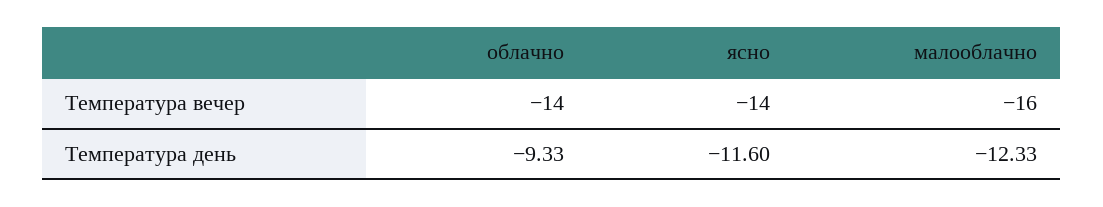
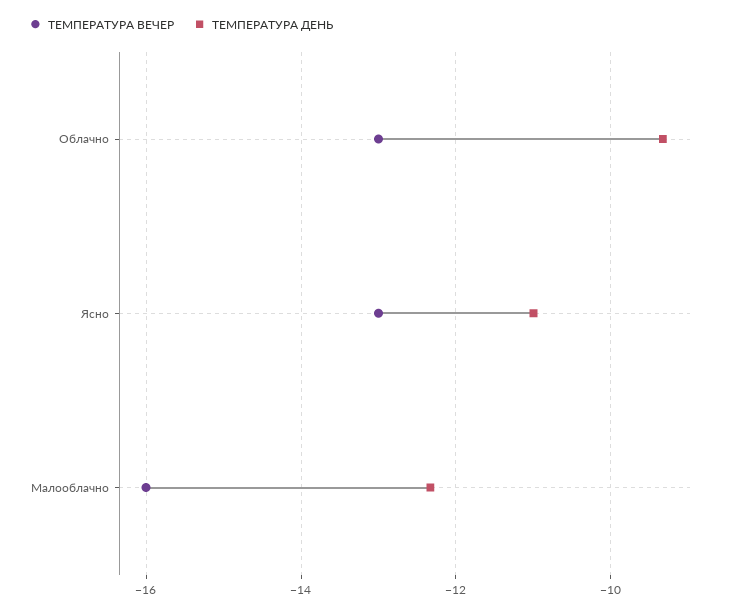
  {
    "Температура вечер": {
-     "облачно": -14,
+     "облачно": -13,
-     "ясно": -14,
+     "ясно": -13,
      "малооблачно": -16
    },
    "Температура день": {
      "облачно": -9.33,
-     "ясно": -11.6,
+     "ясно": -11,
      "малооблачно": -12.33
    }
  }

